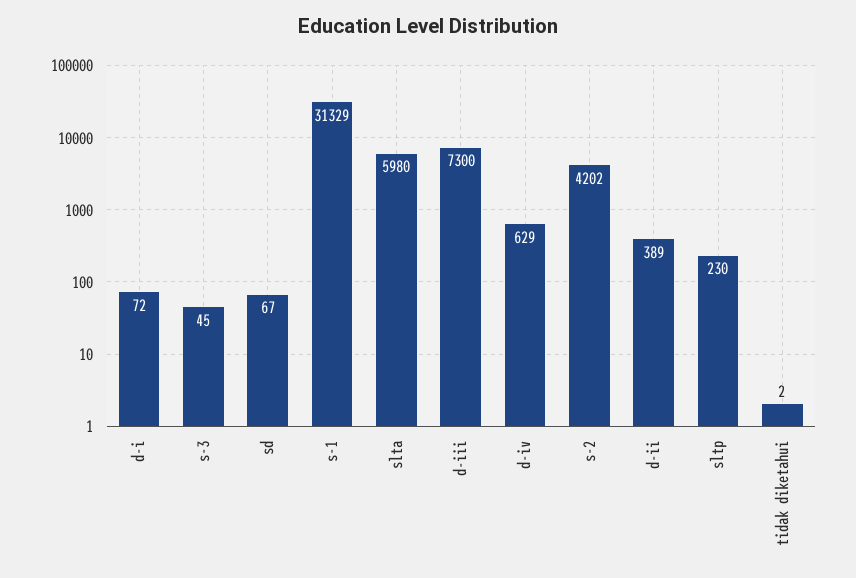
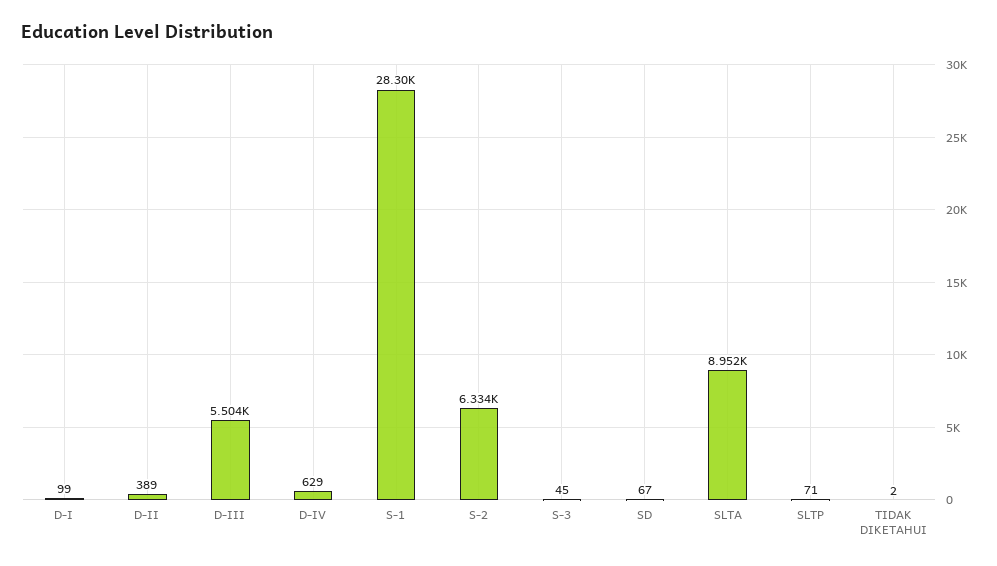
  {
-   "d-i": 72,
+   "d-i": 99,
    "s-3": 45,
    "sd": 67,
-   "s-1": 31329,
+   "s-1": 28300,
-   "slta": 5980,
+   "slta": 8952,
-   "d-iii": 7300,
+   "d-iii": 5504,
    "d-iv": 629,
-   "s-2": 4202,
+   "s-2": 6334,
    "d-ii": 389,
-   "sltp": 230,
+   "sltp": 71,
    "tidak diketahui": 2
  }

